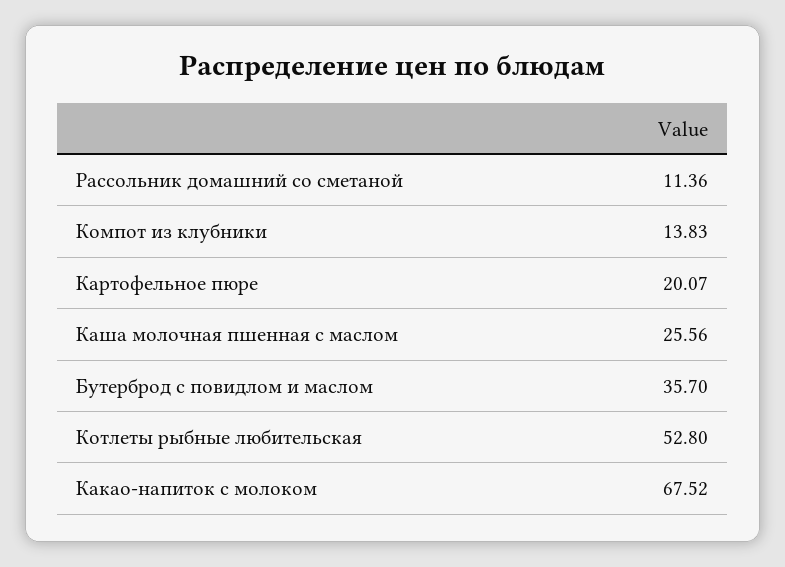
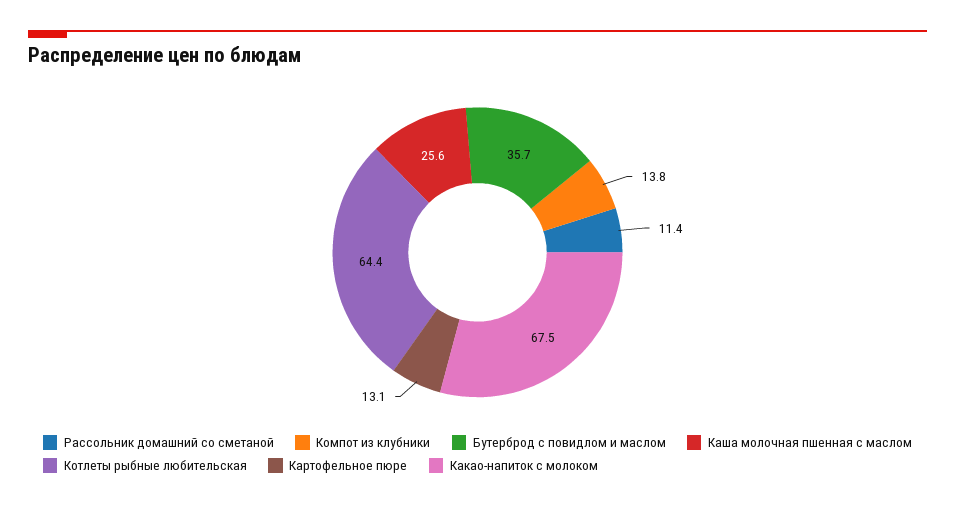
  {
    "Рассольник домашний со сметаной": 11.36,
    "Компот из клубники": 13.83,
-   "Картофельное пюре": 20.07,
+   "Картофельное пюре": 13.1,
    "Каша молочная пшенная с маслом": 25.56,
    "Бутерброд с повидлом и маслом": 35.7,
-   "Котлеты рыбные любительская": 52.8,
+   "Котлеты рыбные любительская": 64.4,
    "Какао-напиток с молоком": 67.52
  }

